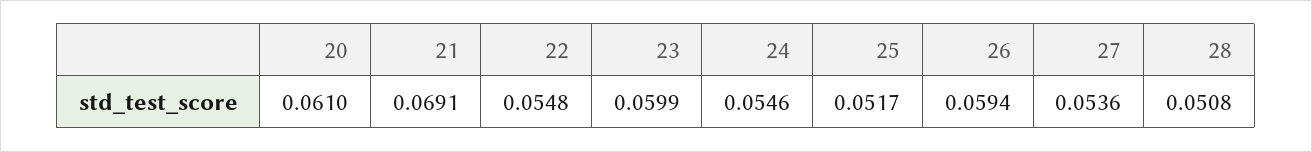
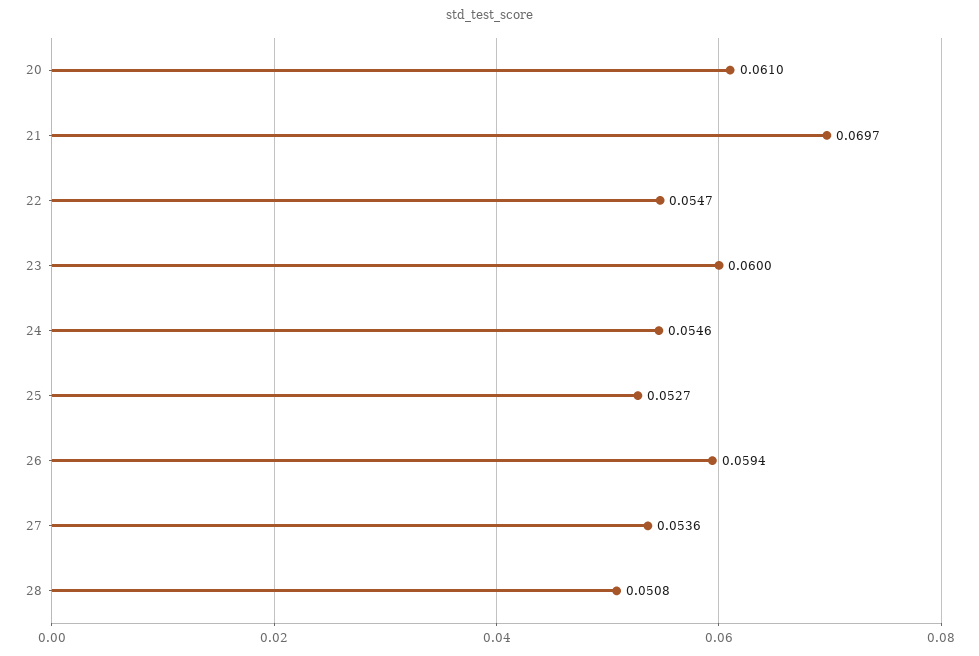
  {
    "20": 0.061,
-   "21": 0.0691,
+   "21": 0.0697,
-   "22": 0.0548,
+   "22": 0.0547,
-   "23": 0.0599,
+   "23": 0.06,
    "24": 0.0546,
-   "25": 0.0517,
+   "25": 0.0527,
    "26": 0.0594,
    "27": 0.0536,
    "28": 0.0508
  }

